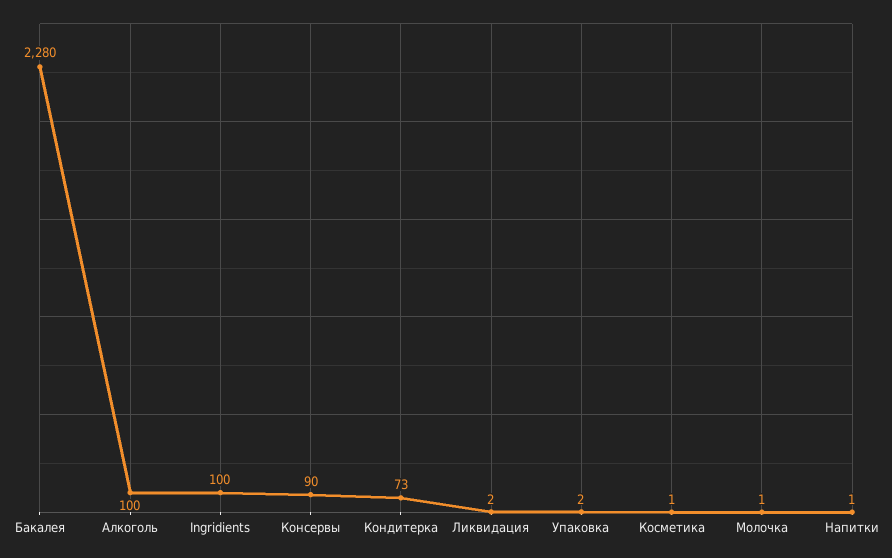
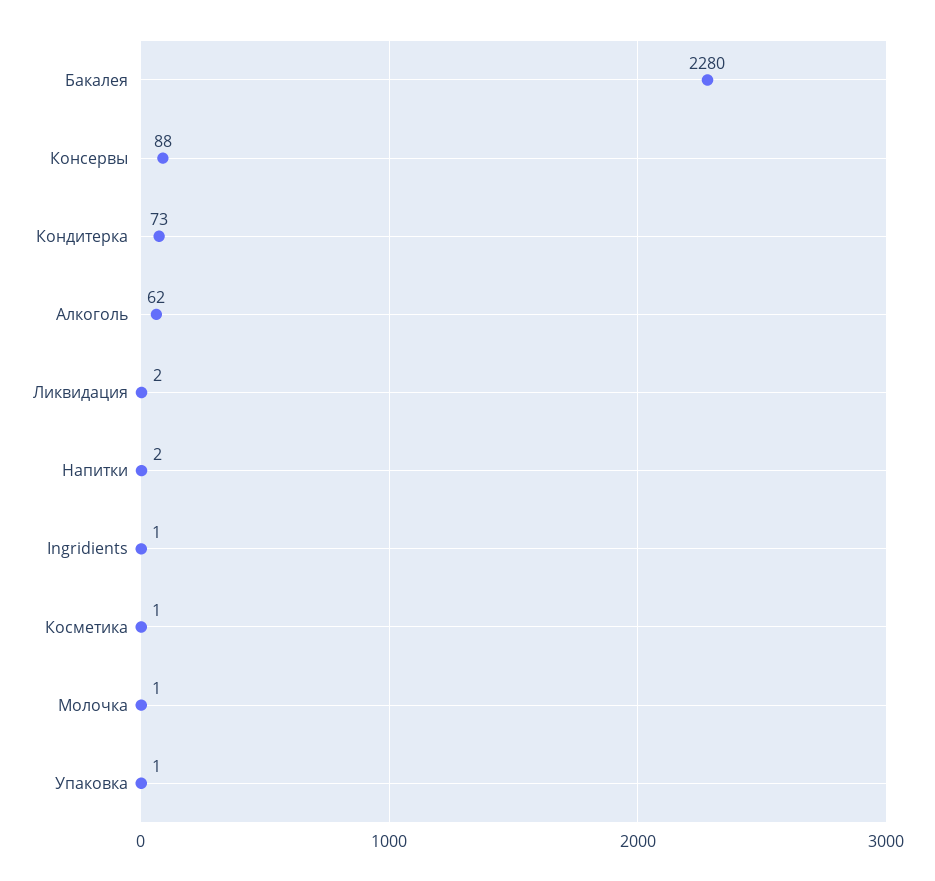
  {
    "Бакалея": 2280,
-   "Алкоголь": 100,
+   "Алкоголь": 62,
-   "Ingridients": 100,
+   "Ingridients": 1,
-   "Консервы": 90,
+   "Консервы": 88,
    "Кондитерка": 73,
    "Ликвидация": 2,
-   "Упаковка": 2,
+   "Упаковка": 1,
    "Косметика": 1,
    "Молочка": 1,
-   "Напитки": 1
+   "Напитки": 2
  }

